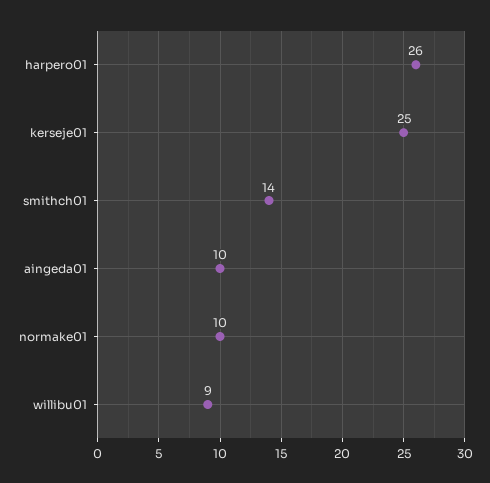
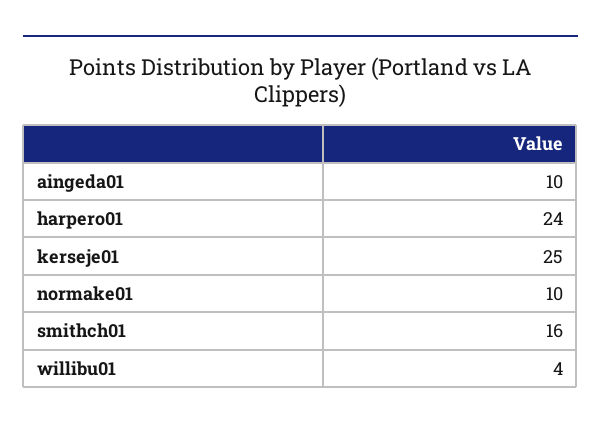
  {
-   "harpero01": 26,
+   "harpero01": 24,
    "kerseje01": 25,
-   "smithch01": 14,
+   "smithch01": 16,
    "aingeda01": 10,
    "normake01": 10,
-   "willibu01": 9
+   "willibu01": 4
  }

